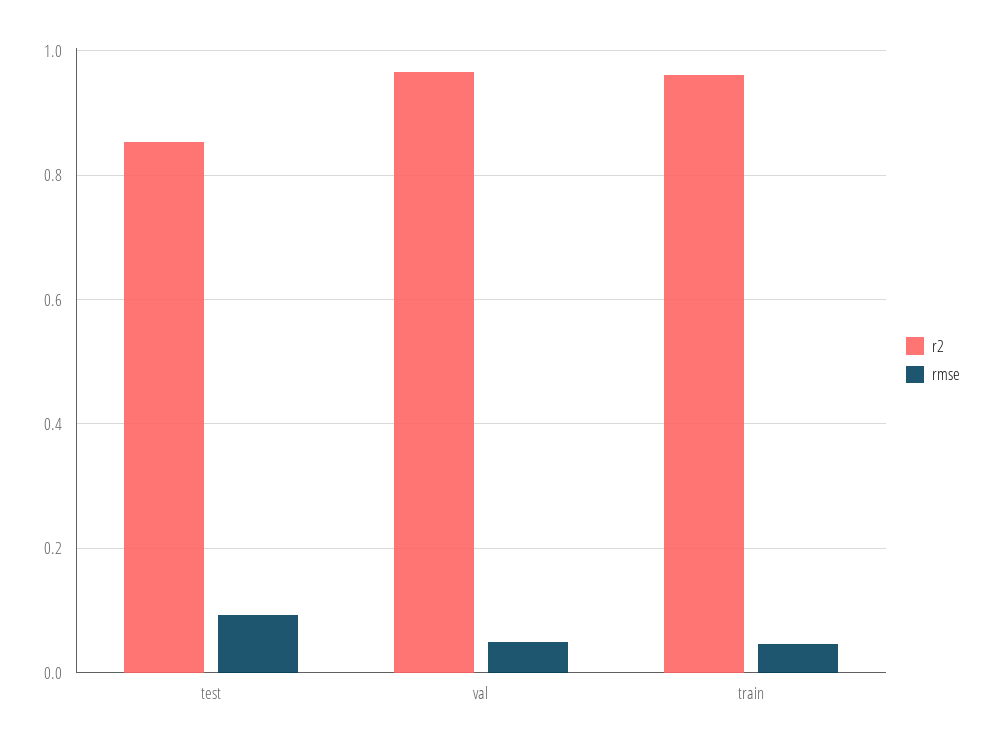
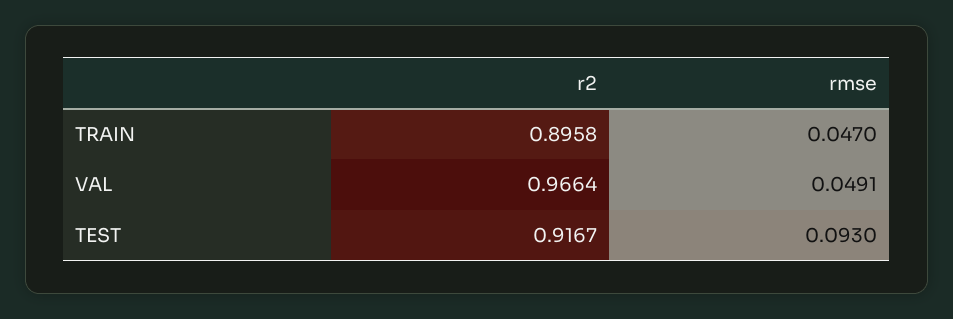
  {
    "r2": {
-     "test": 0.86,
+     "test": 0.9167,
      "val": 0.9664,
-     "train": 0.96
+     "train": 0.8958
    },
    "rmse": {
      "test": 0.093,
      "val": 0.0491,
      "train": 0.047
    }
  }

